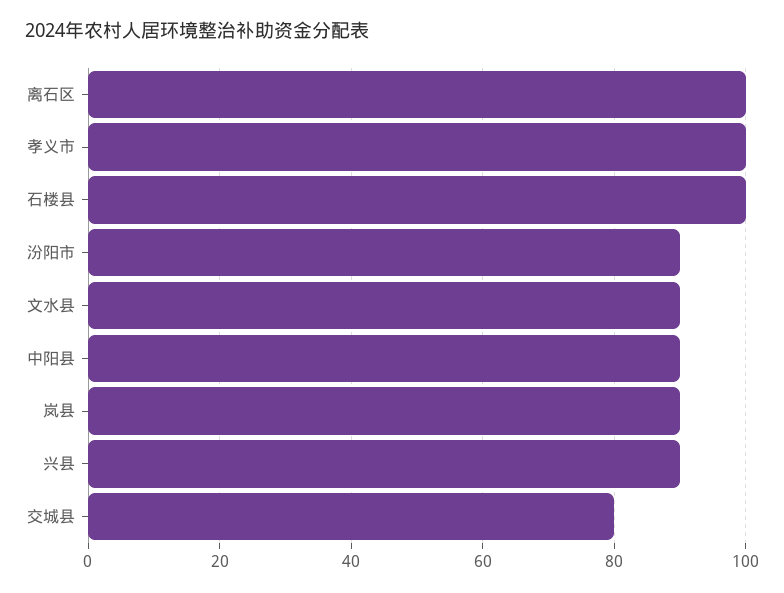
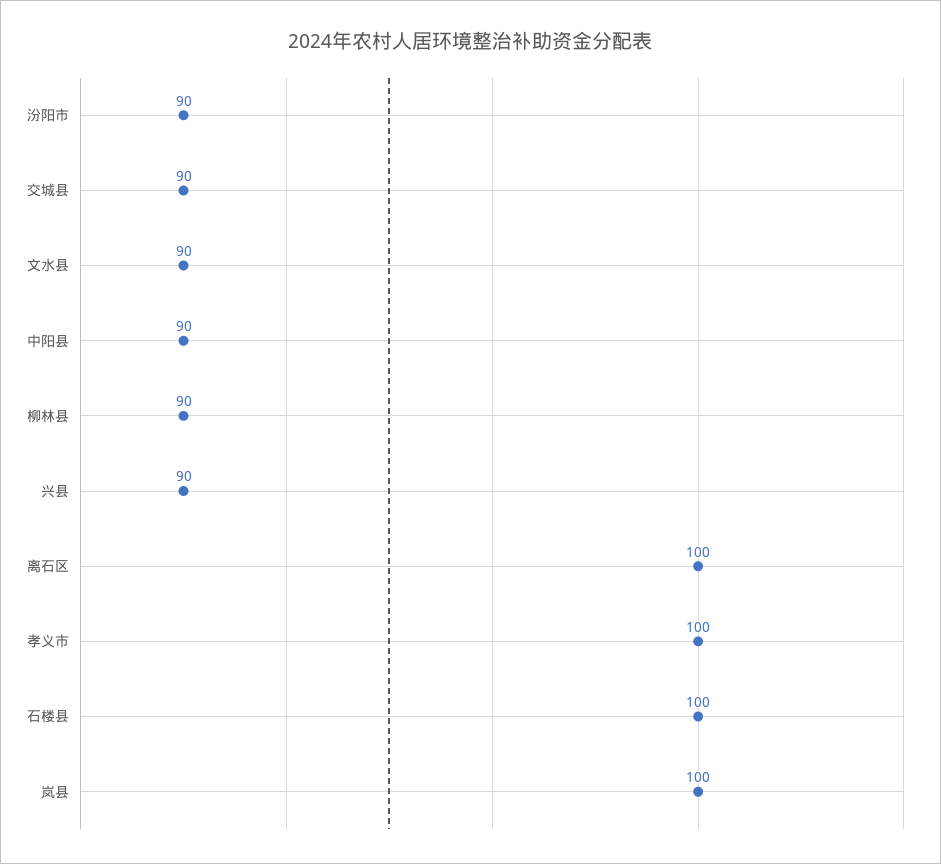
  {
    "离石区": 100,
    "孝义市": 100,
    "石楼县": 100,
    "汾阳市": 90,
    "文水县": 90,
    "中阳县": 90,
-   "岚县": 90,
+   "岚县": 100,
    "兴县": 90,
-   "交城县": 80
+   "交城县": 90,
+   "柳林县": 90
  }

